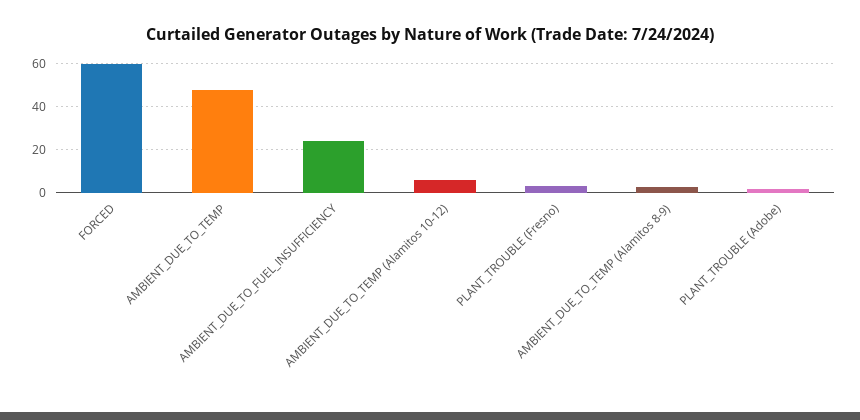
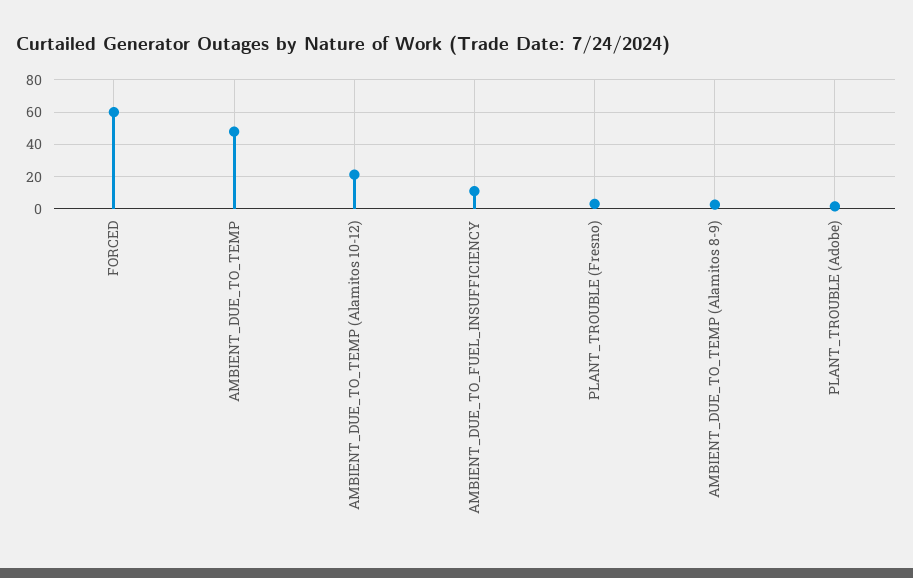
  {
    "FORCED": 60,
    "AMBIENT_DUE_TO_TEMP": 50,
-   "AMBIENT_DUE_TO_FUEL_INSUFFICIENCY": 25,
+   "AMBIENT_DUE_TO_FUEL_INSUFFICIENCY": 10,
-   "AMBIENT_DUE_TO_TEMP (Alamitos 10-12)": 5,
+   "AMBIENT_DUE_TO_TEMP (Alamitos 10-12)": 20,
    "PLANT_TROUBLE (Fresno)": 5,
    "AMBIENT_DUE_TO_TEMP (Alamitos 8-9)": 5,
    "PLANT_TROUBLE (Adobe)": 0
  }

